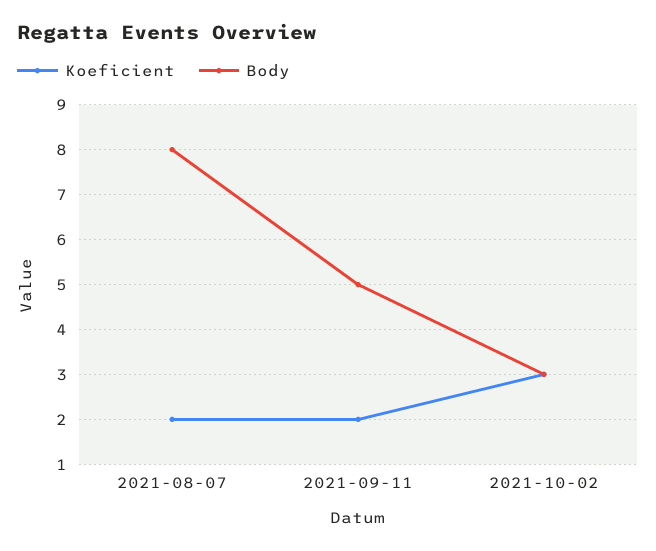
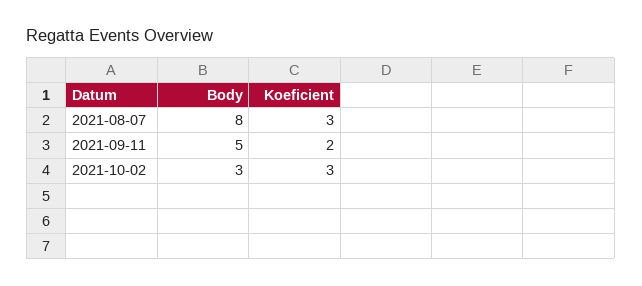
  {
    "Koeficient": {
-     "2021-08-07": 2,
+     "2021-08-07": 3,
      "2021-09-11": 2,
      "2021-10-02": 3
    },
    "Body": {
      "2021-08-07": 8,
      "2021-09-11": 5,
      "2021-10-02": 3
    }
  }

